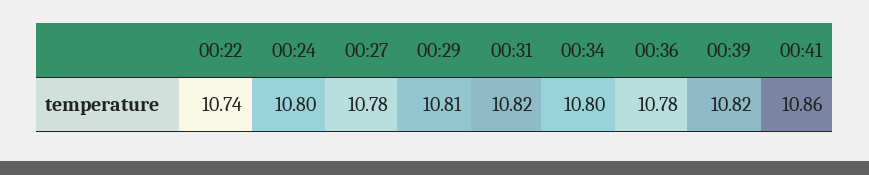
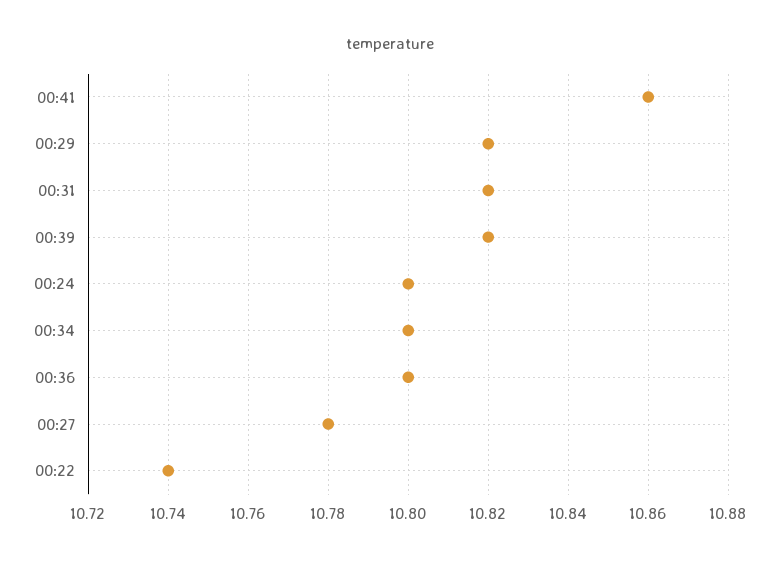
  {
    "00:22": 10.74,
    "00:24": 10.8,
    "00:27": 10.78,
-   "00:29": 10.81,
+   "00:29": 10.82,
    "00:31": 10.82,
    "00:34": 10.8,
-   "00:36": 10.78,
+   "00:36": 10.8,
    "00:39": 10.82,
    "00:41": 10.86
  }

